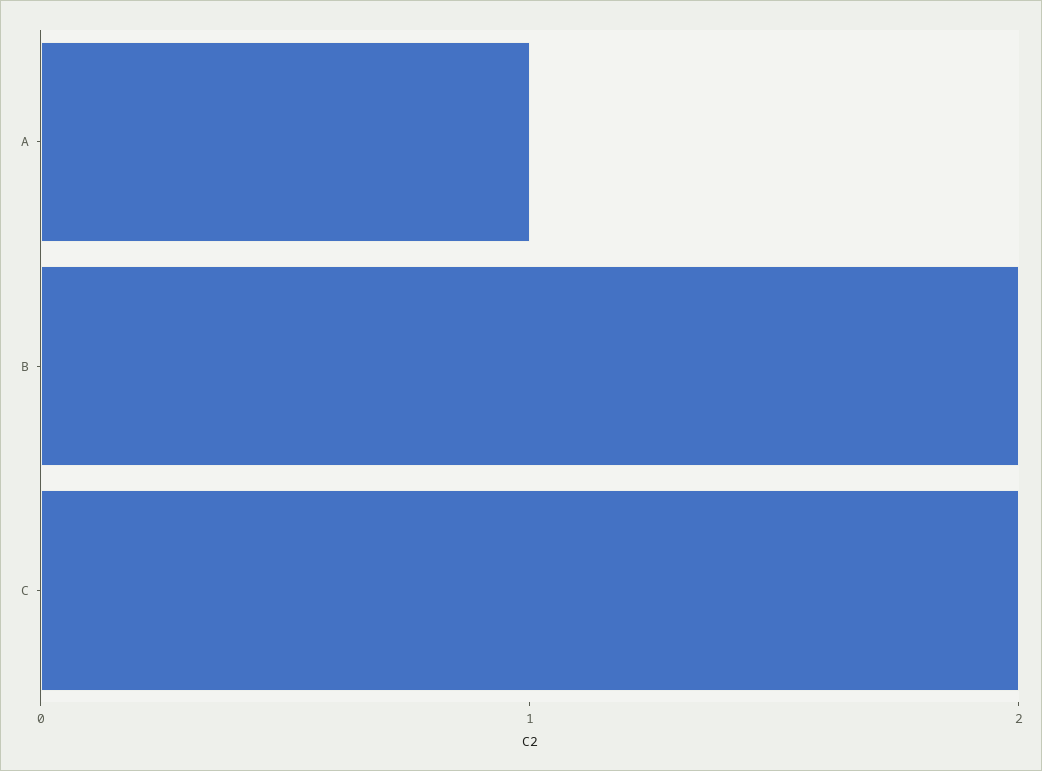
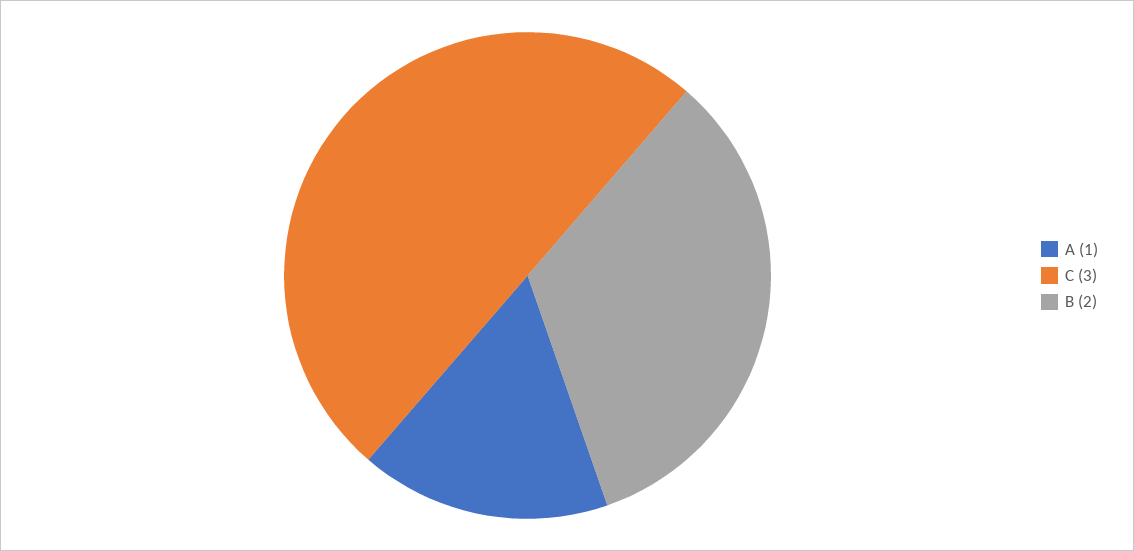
  {
    "A": 1,
    "B": 2,
-   "C": 2
+   "C": 3
  }

